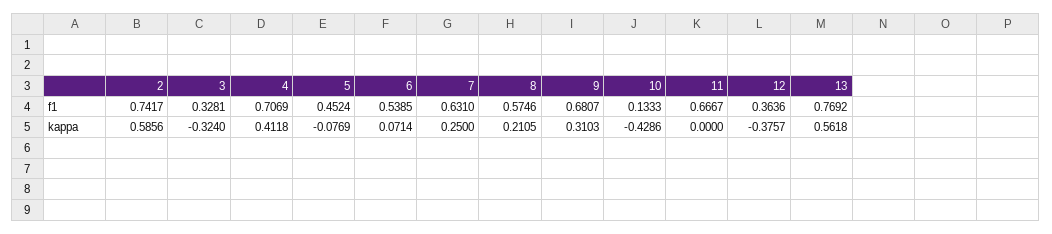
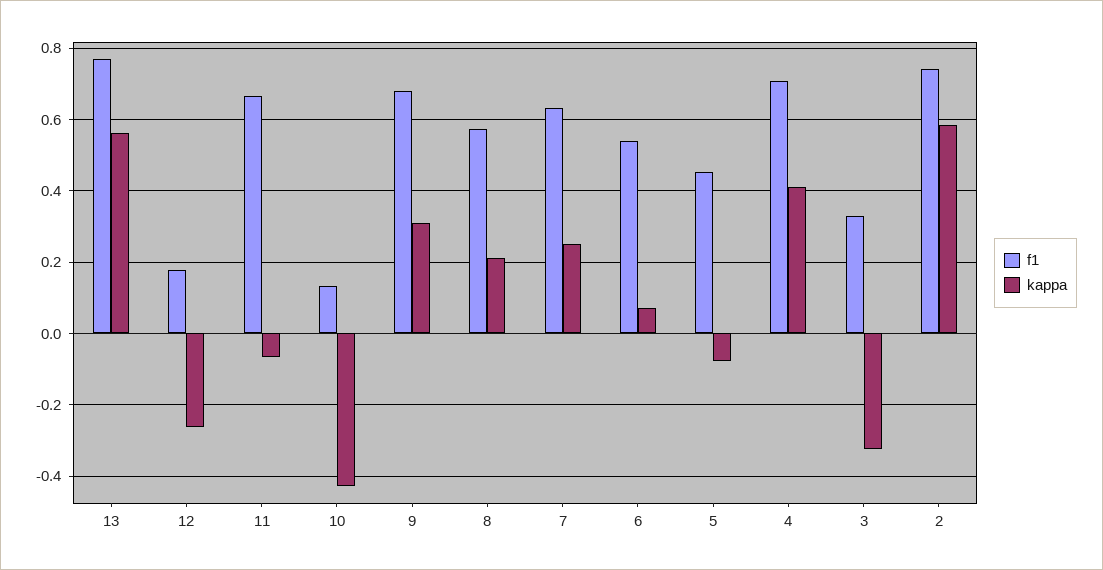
  {
    "f1": {
      "2": 0.7417,
      "3": 0.3281,
      "4": 0.7069,
      "5": 0.4524,
      "6": 0.5385,
      "7": 0.631,
      "8": 0.5746,
      "9": 0.6807,
      "10": 0.1333,
      "11": 0.6667,
-     "12": 0.3636,
+     "12": 0.18,
      "13": 0.7692
    },
    "kappa": {
      "2": 0.5856,
      "3": -0.324,
      "4": 0.4118,
      "5": -0.0769,
      "6": 0.0714,
      "7": 0.25,
      "8": 0.2105,
      "9": 0.3103,
      "10": -0.4286,
-     "11": 0,
+     "11": -0.06,
-     "12": -0.3757,
+     "12": -0.26,
      "13": 0.5618
    }
  }

